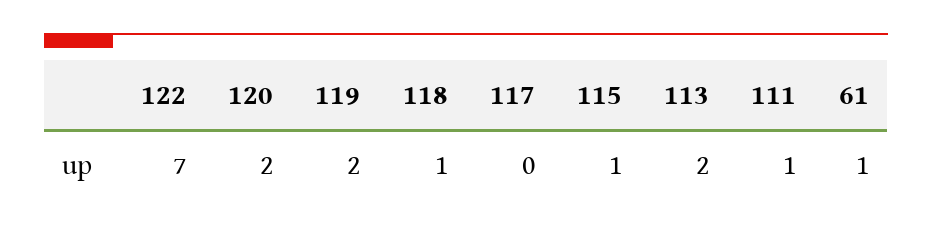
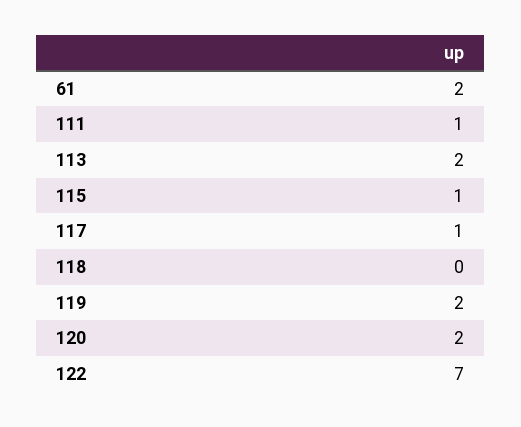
  {
    "122": 7,
    "120": 2,
    "119": 2,
-   "118": 1,
+   "118": 0,
-   "117": 0,
+   "117": 1,
    "115": 1,
    "113": 2,
    "111": 1,
-   "61": 1
+   "61": 2
  }

